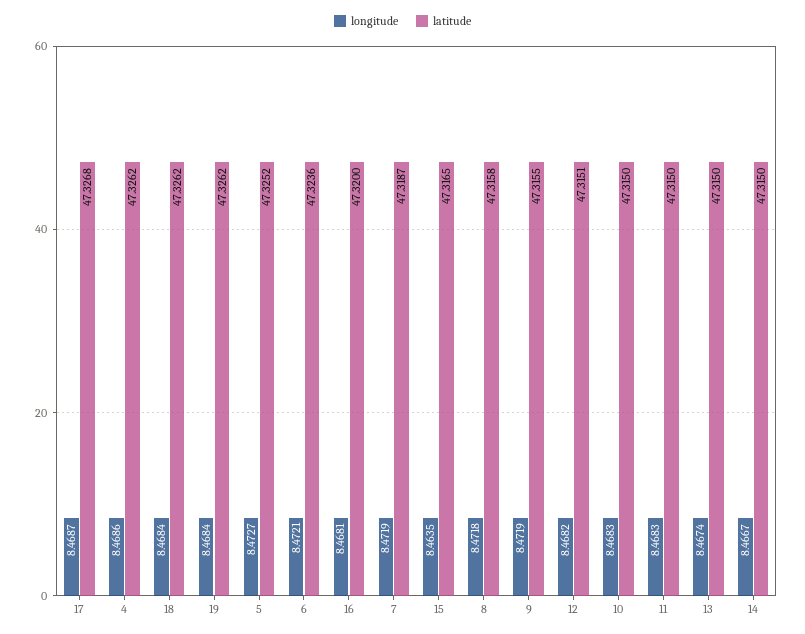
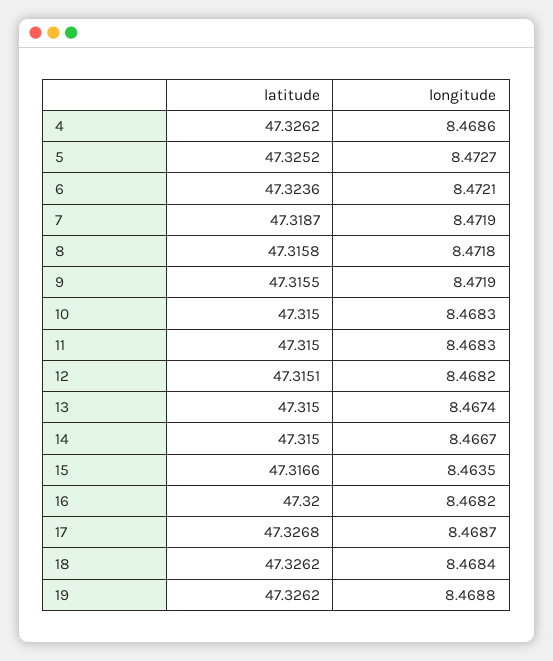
  {
    "longitude": {
      "17": 8.4687,
      "4": 8.4686,
      "18": 8.4684,
-     "19": 8.4684,
+     "19": 8.4688,
      "5": 8.4727,
      "6": 8.4721,
-     "16": 8.4681,
+     "16": 8.4682,
      "7": 8.4719,
      "15": 8.4635,
      "8": 8.4718,
      "9": 8.4719,
      "12": 8.4682,
      "10": 8.4683,
      "11": 8.4683,
      "13": 8.4674,
      "14": 8.4667
    },
    "latitude": {
      "17": 47.3268,
      "4": 47.3262,
      "18": 47.3262,
      "19": 47.3262,
      "5": 47.3252,
      "6": 47.3236,
      "16": 47.32,
      "7": 47.3187,
-     "15": 47.3165,
+     "15": 47.3166,
      "8": 47.3158,
      "9": 47.3155,
      "12": 47.3151,
      "10": 47.315,
      "11": 47.315,
      "13": 47.315,
      "14": 47.315
    }
  }

